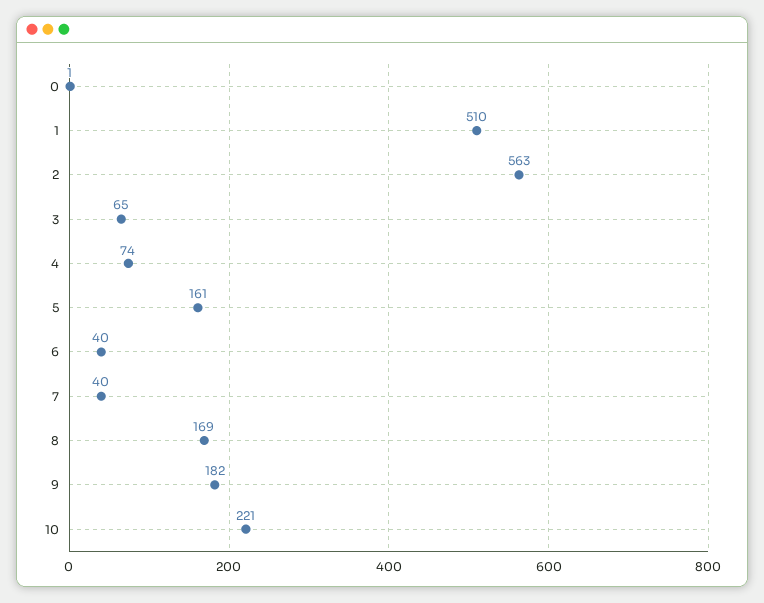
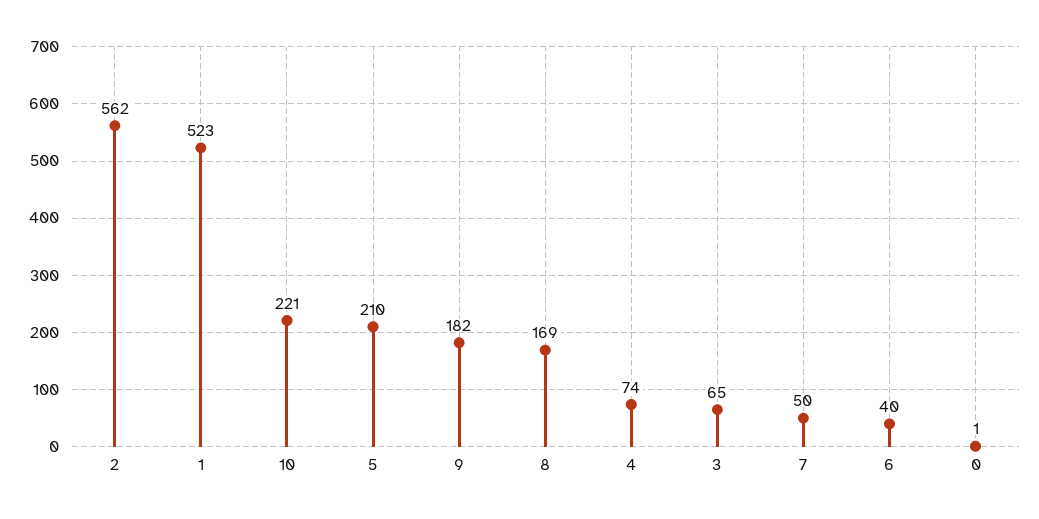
  {
    "0": 1,
-   "1": 510,
+   "1": 523,
-   "2": 563,
+   "2": 562,
    "3": 65,
    "4": 74,
-   "5": 161,
+   "5": 210,
    "6": 40,
-   "7": 40,
+   "7": 50,
    "8": 169,
    "9": 182,
    "10": 221
  }

